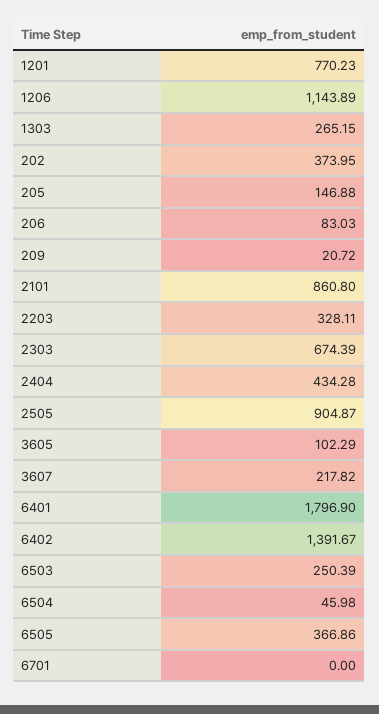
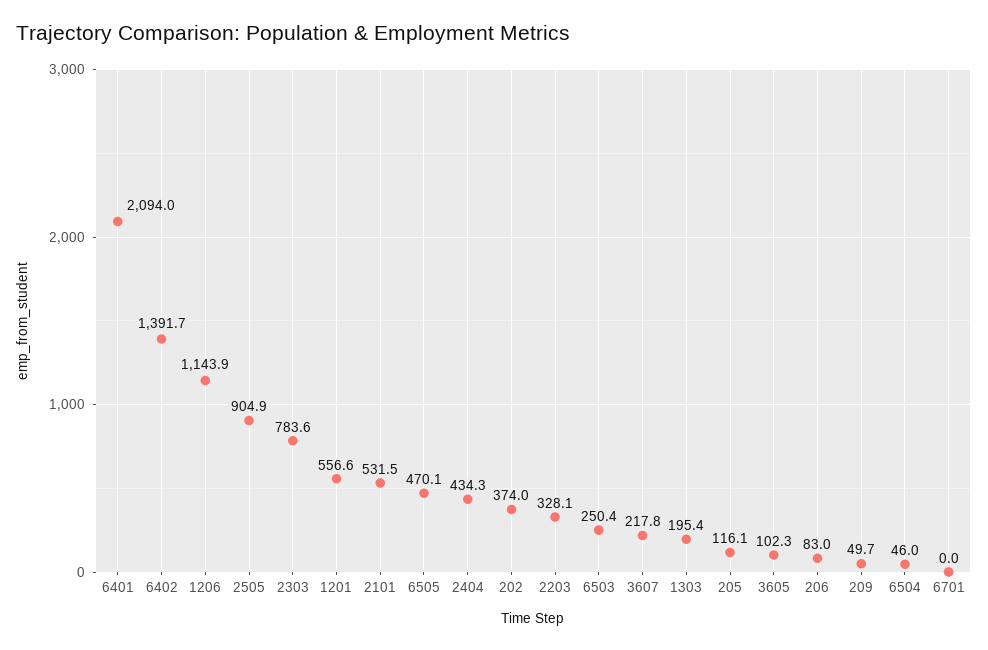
  {
-   "1201": 770.23,
+   "1201": 556.6,
    "1206": 1143.89,
-   "1303": 265.15,
+   "1303": 195.4,
    "202": 373.95,
-   "205": 146.88,
+   "205": 116.1,
    "206": 83.03,
-   "209": 20.72,
+   "209": 49.7,
-   "2101": 860.8,
+   "2101": 531.5,
    "2203": 328.11,
-   "2303": 674.39,
+   "2303": 783.6,
    "2404": 434.28,
    "2505": 904.87,
    "3605": 102.29,
    "3607": 217.82,
-   "6401": 1796.9,
+   "6401": 2094,
    "6402": 1391.67,
    "6503": 250.39,
    "6504": 45.98,
-   "6505": 366.86,
+   "6505": 470.1,
    "6701": 0
  }

